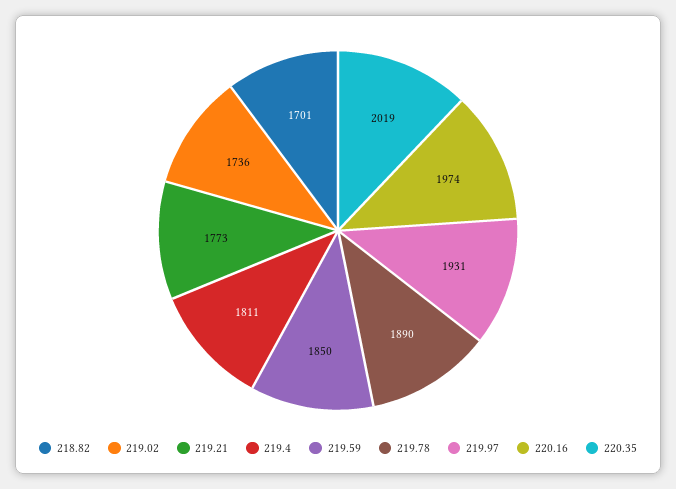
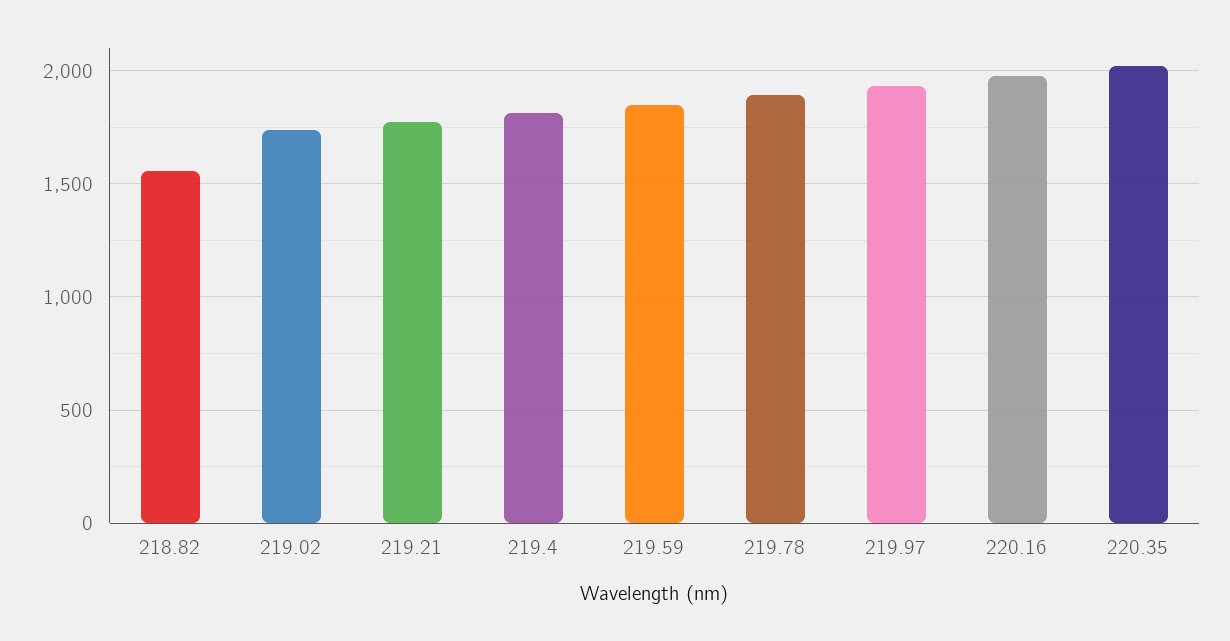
  {
-   "218.82": 1701,
+   "218.82": 1550,
    "219.02": 1736,
    "219.21": 1773,
    "219.4": 1811,
    "219.59": 1850,
    "219.78": 1890,
    "219.97": 1931,
    "220.16": 1974,
    "220.35": 2019
  }

